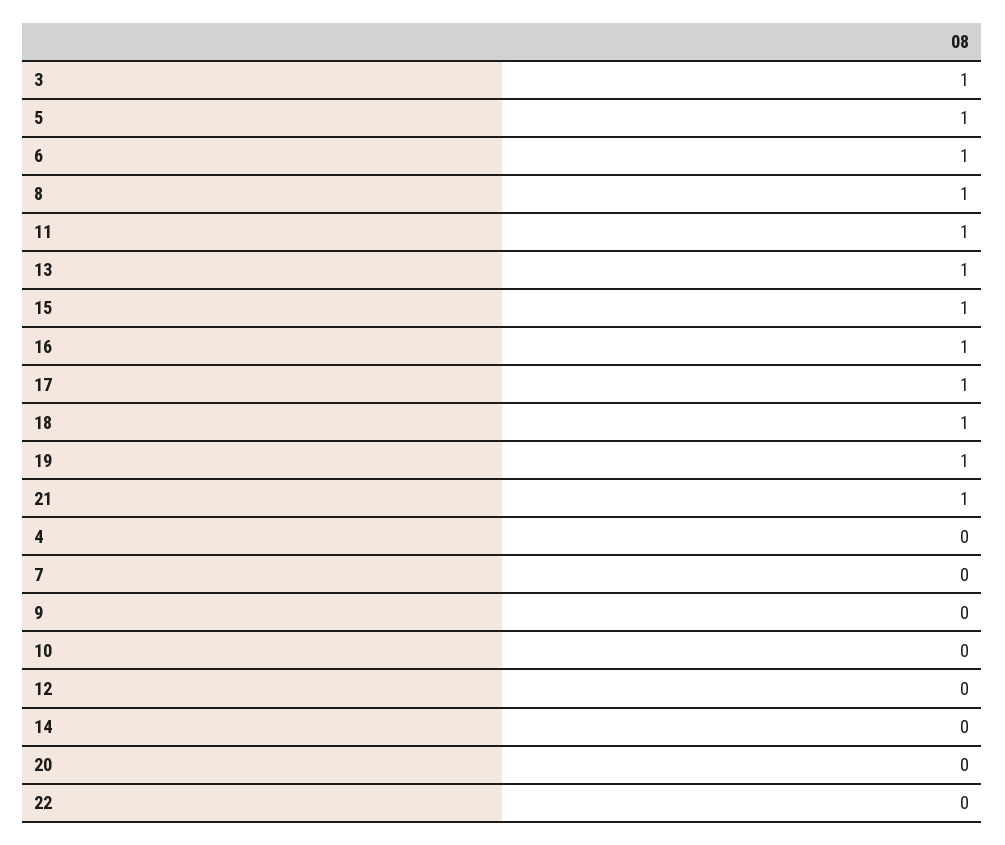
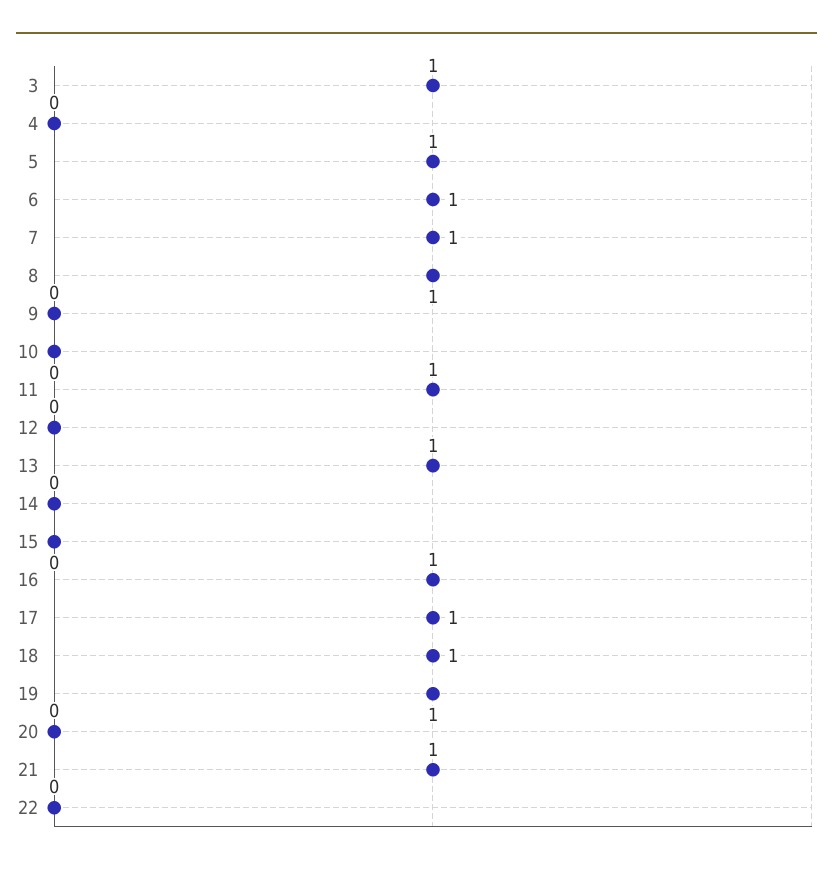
  {
    "3": 1,
    "5": 1,
    "6": 1,
    "8": 1,
    "11": 1,
    "13": 1,
-   "15": 1,
+   "15": 0,
    "16": 1,
    "17": 1,
    "18": 1,
    "19": 1,
    "21": 1,
    "4": 0,
-   "7": 0,
+   "7": 1,
    "9": 0,
    "10": 0,
    "12": 0,
    "14": 0,
    "20": 0,
    "22": 0
  }

